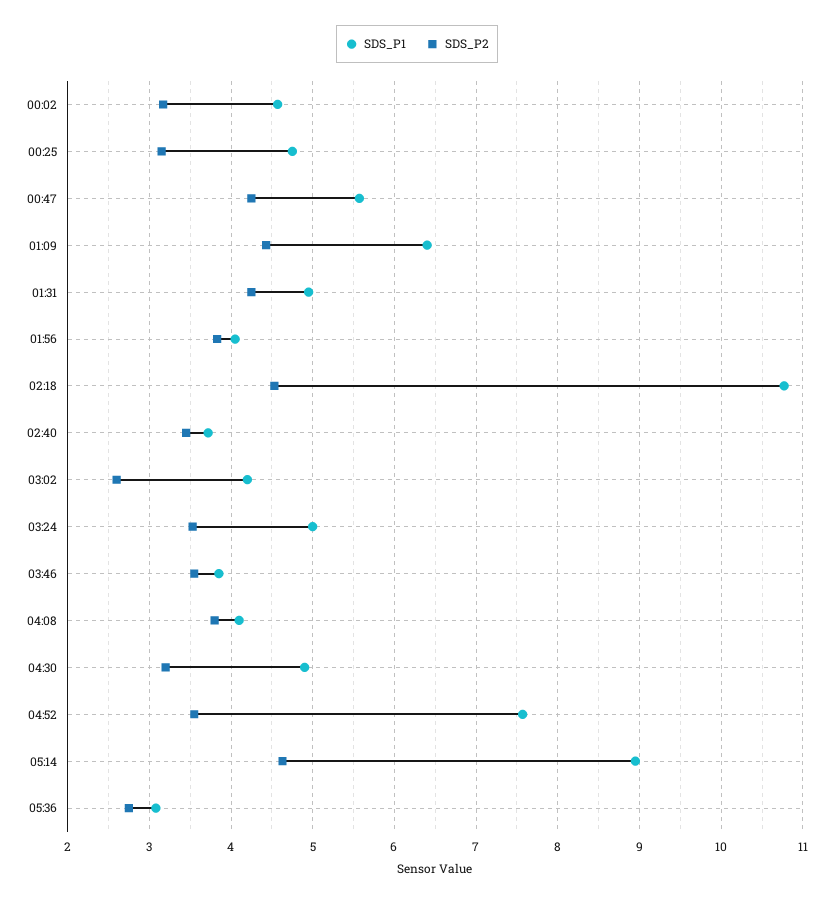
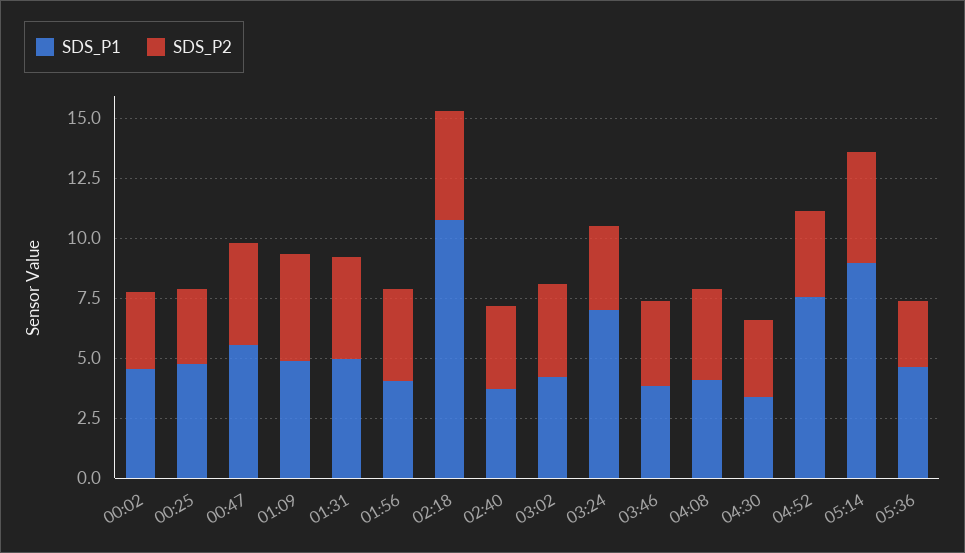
  {
    "SDS_P1": {
      "00:02": 4.6,
      "00:25": 4.8,
      "00:47": 5.6,
-     "01:09": 6.4,
+     "01:09": 5,
      "01:31": 5,
      "01:56": 4.1,
      "02:18": 10.8,
      "02:40": 3.7,
      "03:02": 4.2,
-     "03:24": 5,
+     "03:24": 7,
      "03:46": 3.9,
      "04:08": 4.1,
-     "04:30": 4.9,
+     "04:30": 3.5,
      "04:52": 7.6,
      "05:14": 9,
-     "05:36": 3.1
+     "05:36": 4.5
    },
    "SDS_P2": {
      "00:02": 3.2,
      "00:25": 3.2,
      "00:47": 4.3,
      "01:09": 4.4,
      "01:31": 4.3,
      "01:56": 3.8,
      "02:18": 4.5,
      "02:40": 3.5,
-     "03:02": 2.6,
+     "03:02": 4,
      "03:24": 3.5,
      "03:46": 3.6,
      "04:08": 3.8,
      "04:30": 3.2,
      "04:52": 3.6,
      "05:14": 4.6,
      "05:36": 2.8
    }
  }

